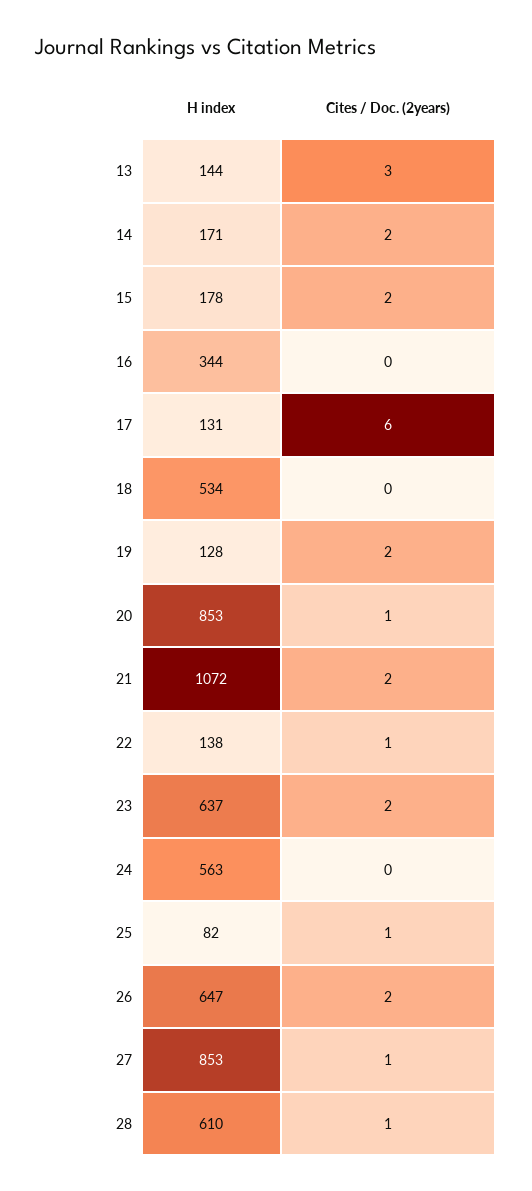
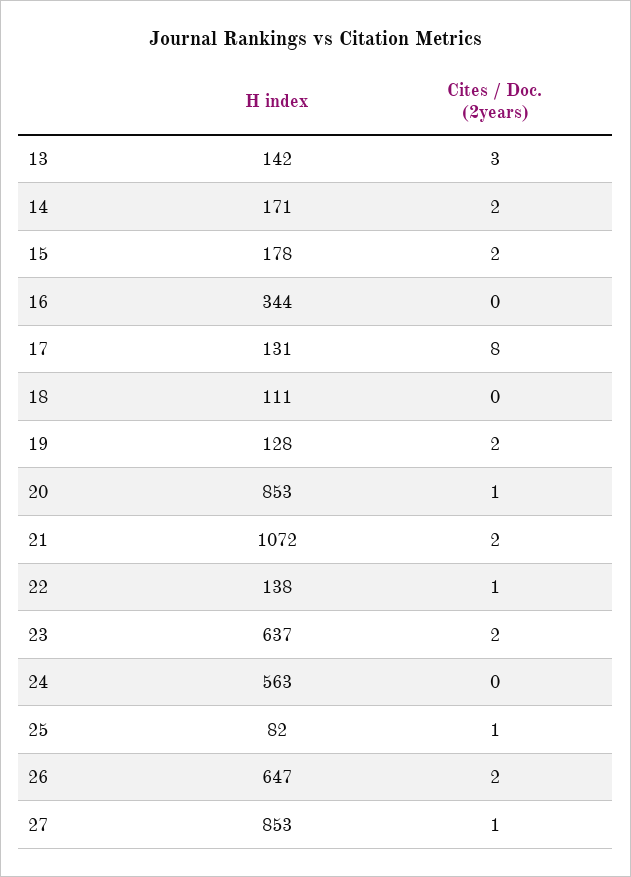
  {
    "H index": {
-     "13": 144,
+     "13": 142,
      "14": 171,
      "15": 178,
      "16": 344,
      "17": 131,
-     "18": 534,
+     "18": 111,
      "19": 128,
      "20": 853,
      "21": 1072,
      "22": 138,
      "23": 637,
      "24": 563,
      "25": 82,
      "26": 647,
-     "27": 853,
+     "27": 853
-     "28": 610
    },
    "Cites / Doc. (2years)": {
      "13": 3,
      "14": 2,
      "15": 2,
      "16": 0,
-     "17": 6,
+     "17": 8,
      "18": 0,
      "19": 2,
      "20": 1,
      "21": 2,
      "22": 1,
      "23": 2,
      "24": 0,
      "25": 1,
      "26": 2,
-     "27": 1,
+     "27": 1
-     "28": 1
    }
  }

